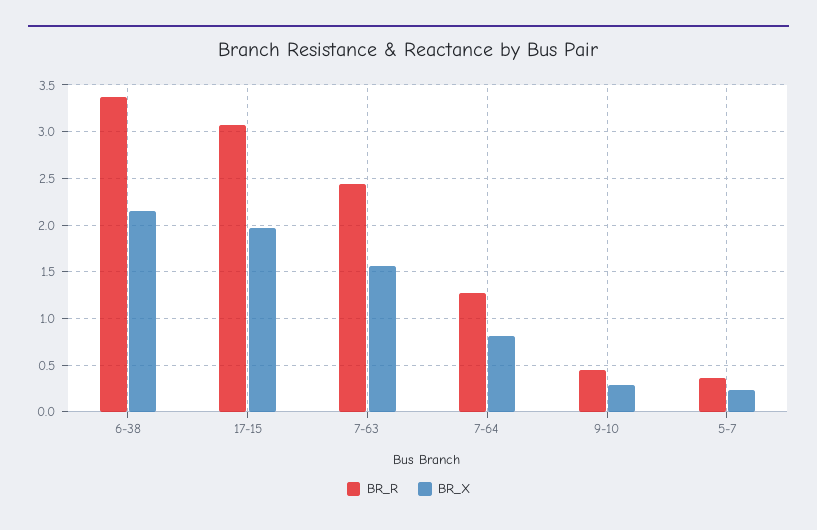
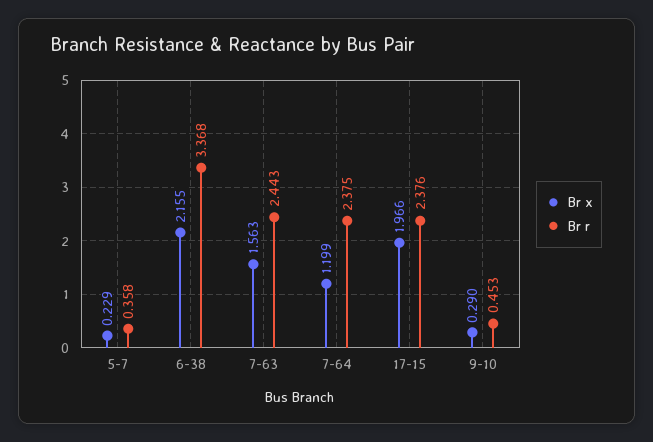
  {
    "BR_R": {
      "6-38": 3.368,
-     "17-15": 3.1,
+     "17-15": 2.376,
      "7-63": 2.443,
-     "7-64": 1.3,
+     "7-64": 2.375,
      "9-10": 0.453,
      "5-7": 0.358
    },
    "BR_X": {
      "6-38": 2.155,
      "17-15": 1.966,
      "7-63": 1.563,
-     "7-64": 0.8,
+     "7-64": 1.199,
      "9-10": 0.29,
      "5-7": 0.229
    }
  }

